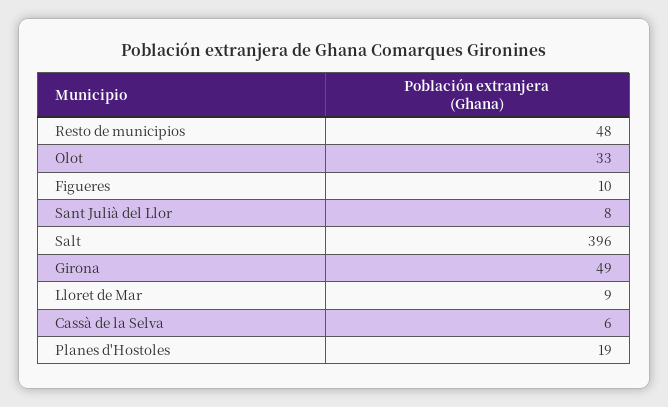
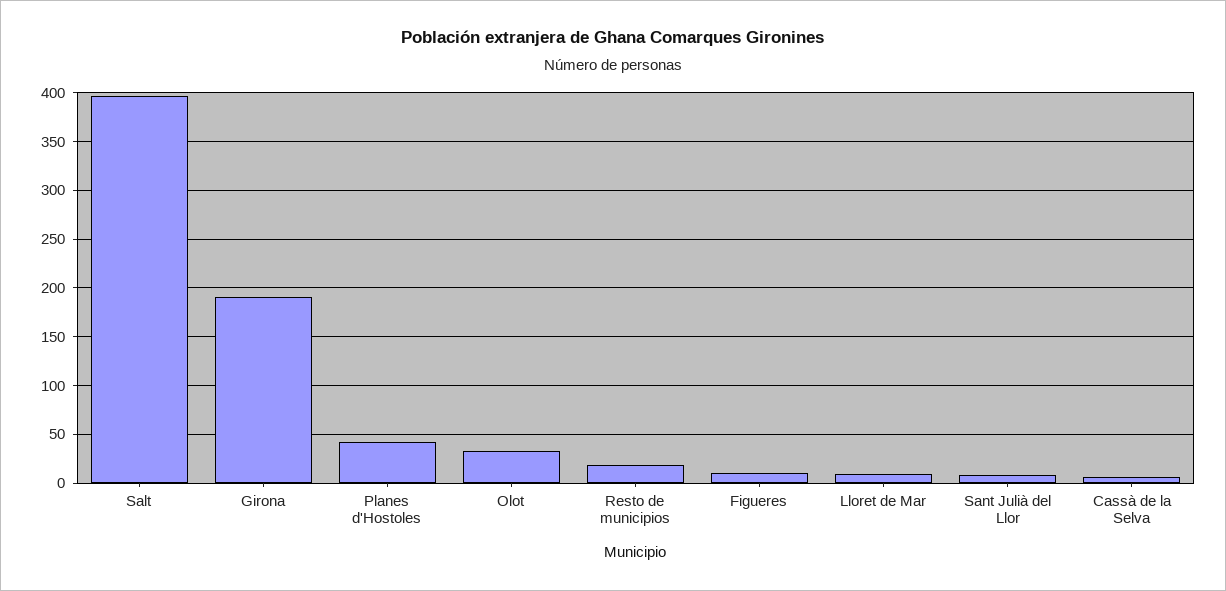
  {
-   "Resto de municipios": 48,
+   "Resto de municipios": 20,
    "Olot": 33,
    "Figueres": 10,
    "Sant Julià del Llor": 8,
    "Salt": 396,
-   "Girona": 49,
+   "Girona": 190,
    "Lloret de Mar": 9,
    "Cassà de la Selva": 6,
-   "Planes d'Hostoles": 19
+   "Planes d'Hostoles": 40
  }

